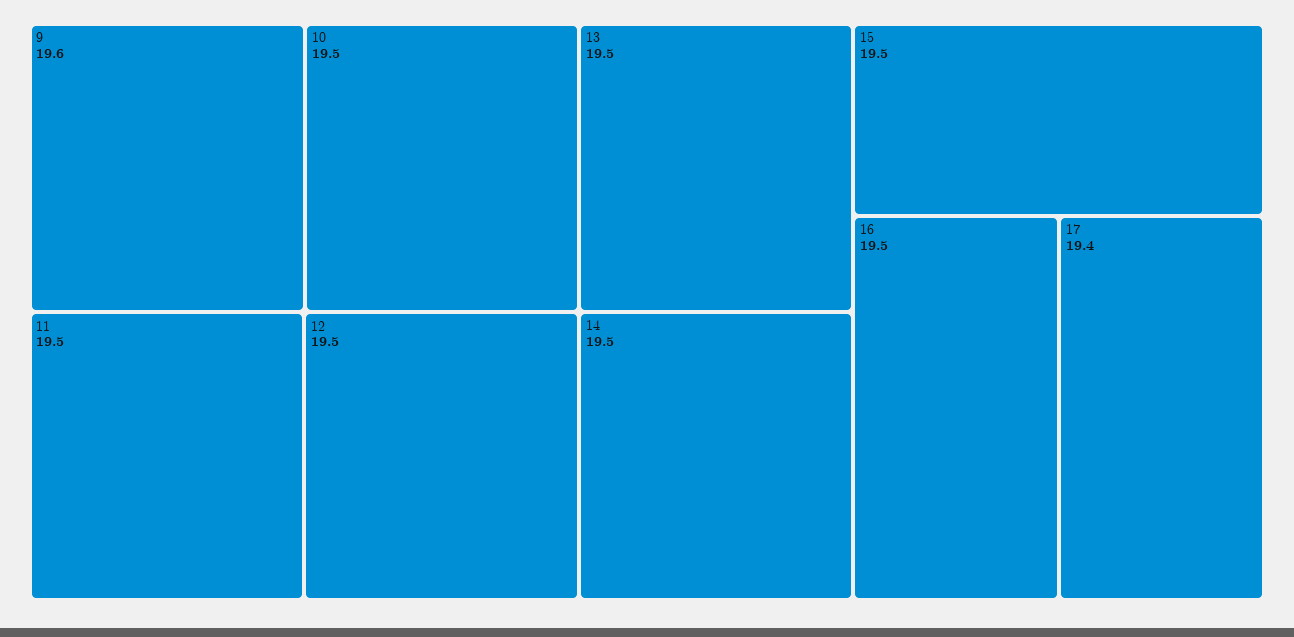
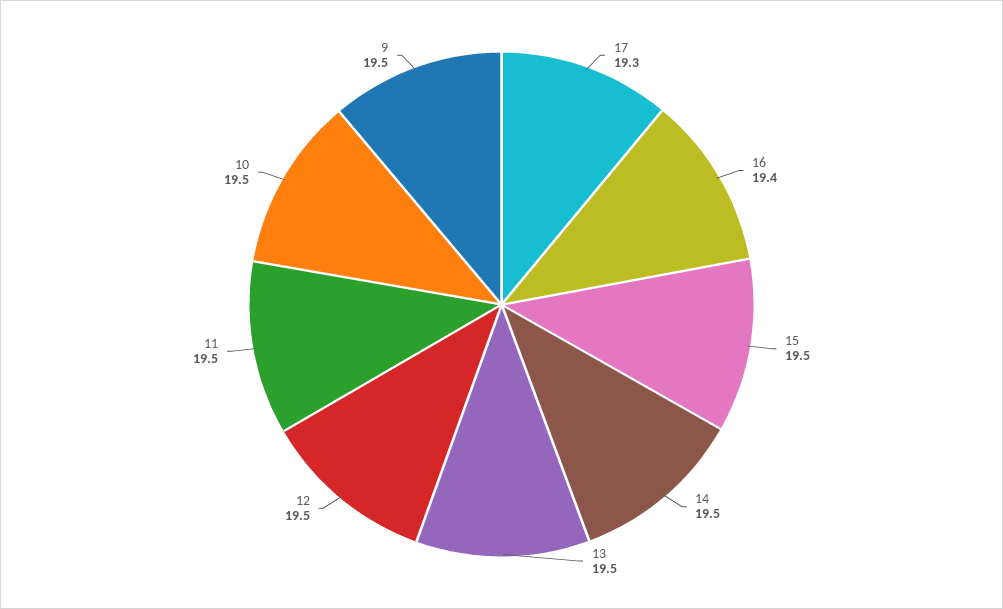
  {
-   "9": 19.6,
+   "9": 19.5,
    "10": 19.5,
    "11": 19.5,
    "12": 19.5,
    "13": 19.5,
    "14": 19.5,
    "15": 19.5,
-   "16": 19.5,
+   "16": 19.4,
-   "17": 19.4
+   "17": 19.3
  }

